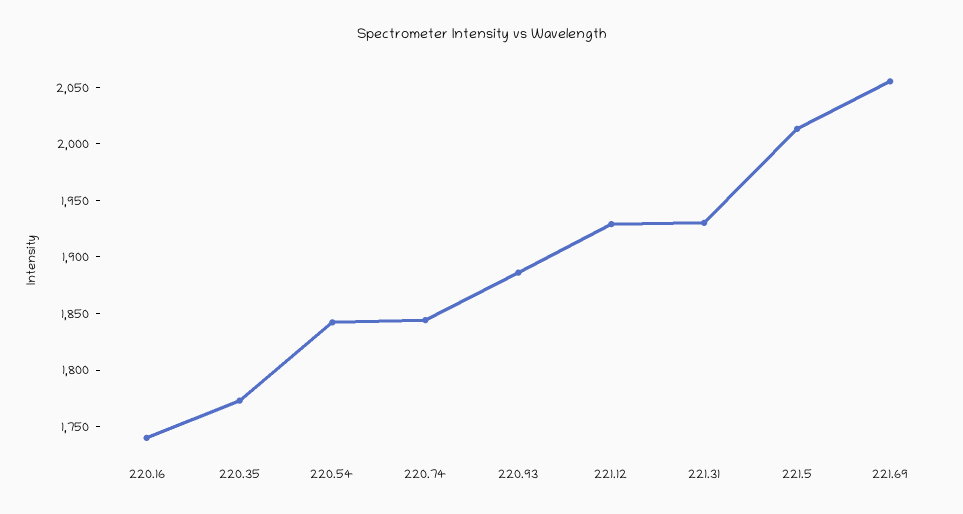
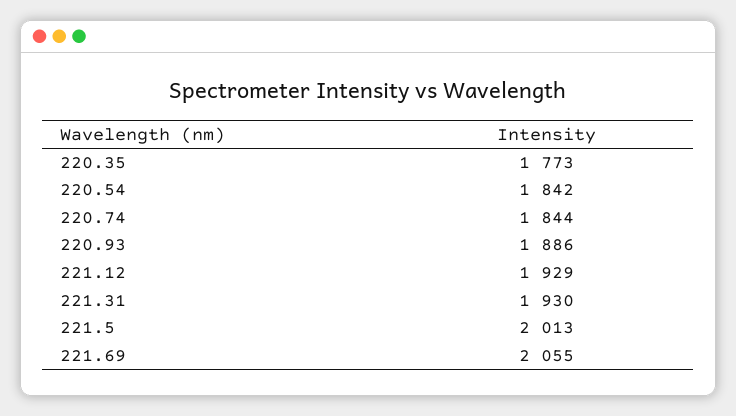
  {
-   "220.16": 1740,
    "220.35": 1773,
    "220.54": 1842,
    "220.74": 1844,
    "220.93": 1886,
    "221.12": 1929,
    "221.31": 1930,
    "221.5": 2013,
    "221.69": 2055
  }

